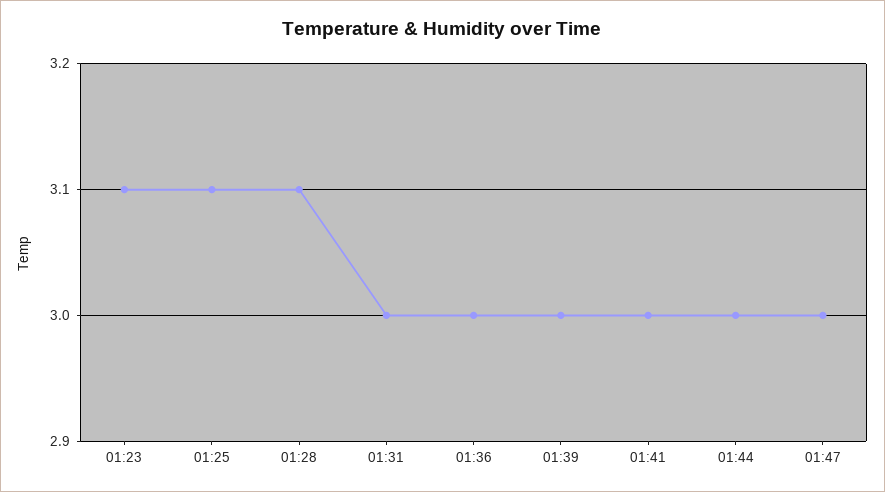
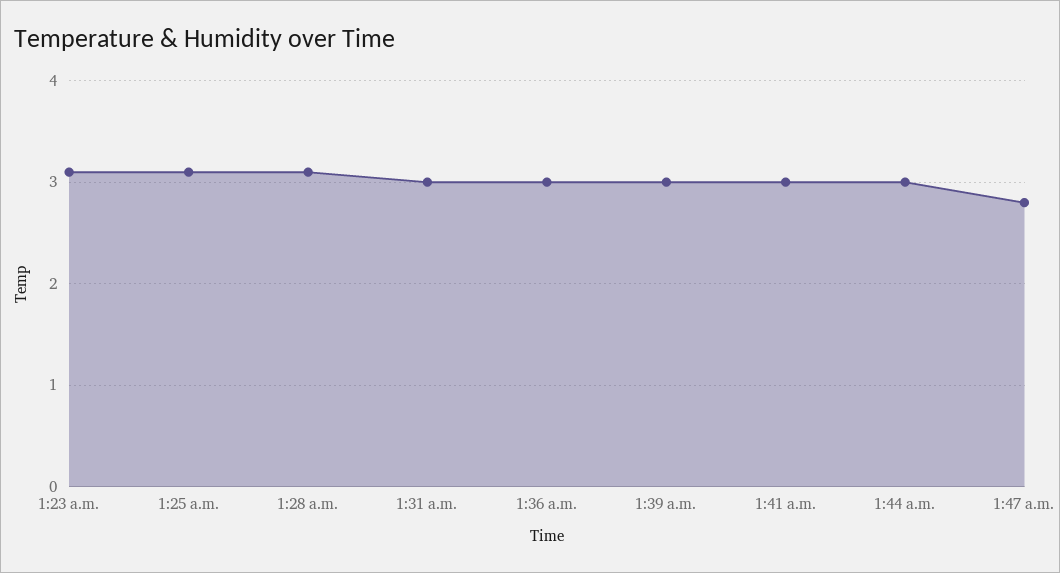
  {
    "01:23": 3.1,
    "01:25": 3.1,
    "01:28": 3.1,
    "01:31": 3,
    "01:36": 3,
    "01:39": 3,
    "01:41": 3,
    "01:44": 3,
-   "01:47": 3
+   "01:47": 2.8
  }

